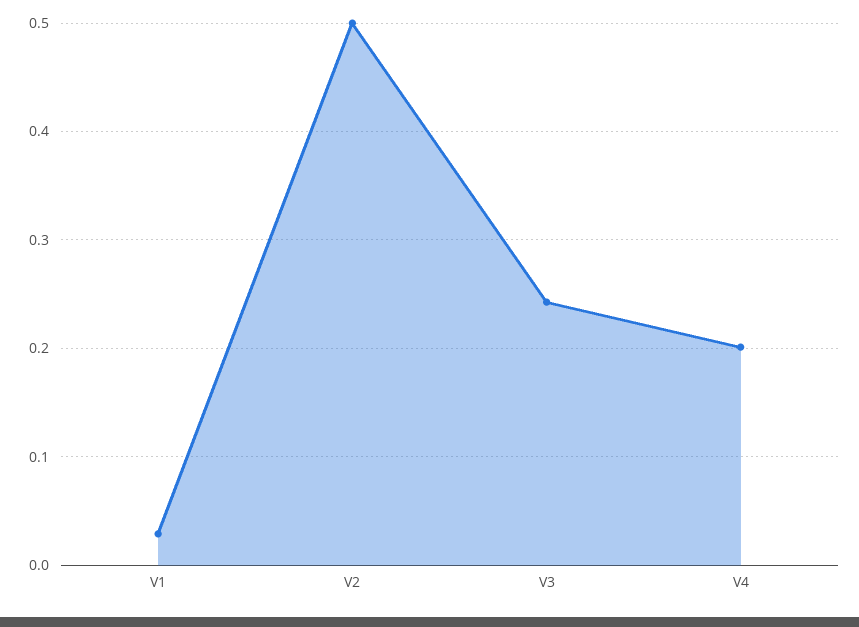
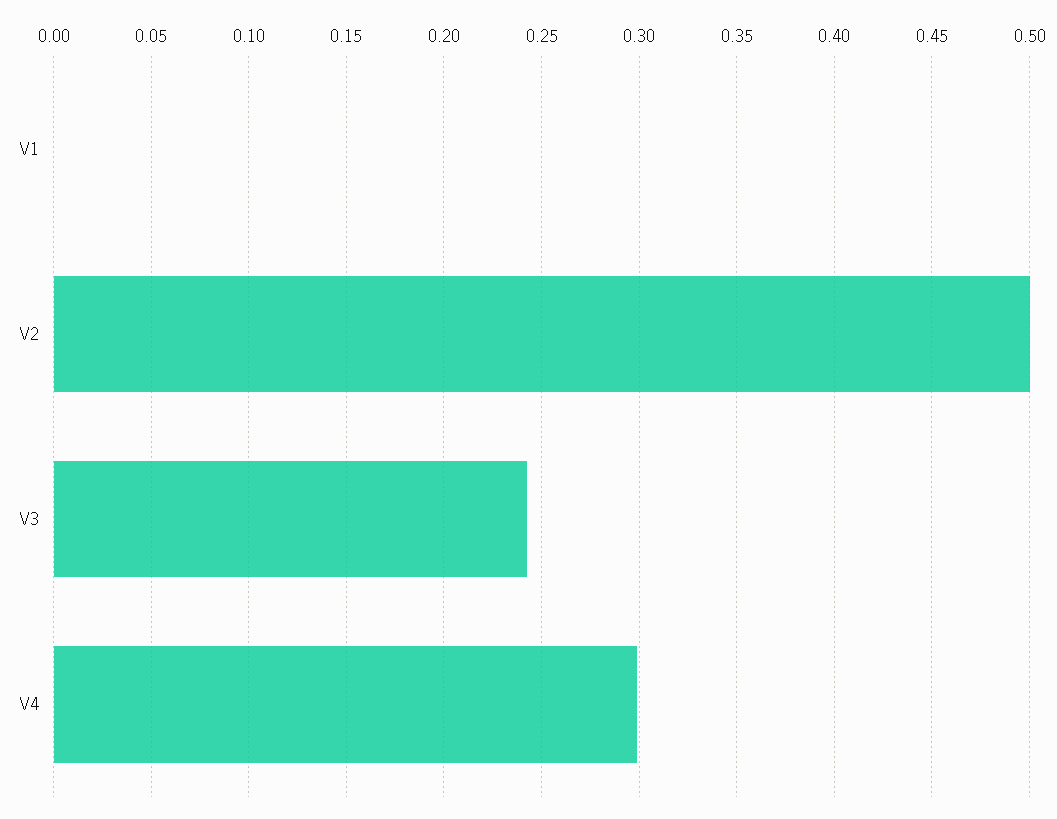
  {
-   "V1": 0.03,
+   "V1": 0,
    "V2": 0.5,
    "V3": 0.245,
-   "V4": 0.2
+   "V4": 0.3
  }

